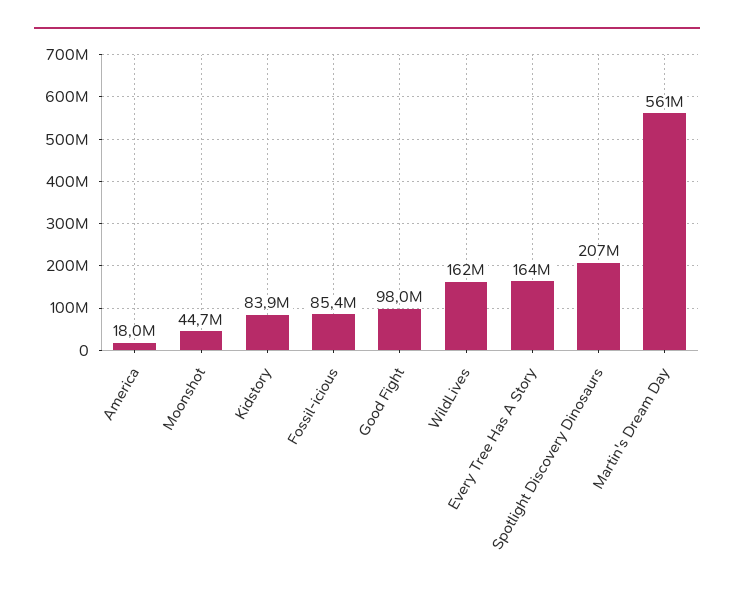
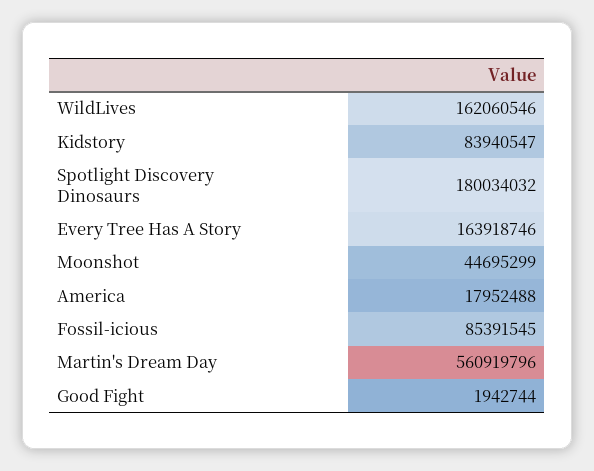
  {
    "America": 17952488,
    "Moonshot": 44695299,
    "Kidstory": 83940547,
    "Fossil-icious": 85391545,
-   "Good Fight": 98000000,
+   "Good Fight": 1942744,
    "WildLives": 162060546,
    "Every Tree Has A Story": 163918746,
-   "Spotlight Discovery Dinosaurs": 207000000,
+   "Spotlight Discovery Dinosaurs": 180034032,
    "Martin's Dream Day": 560919796
  }

